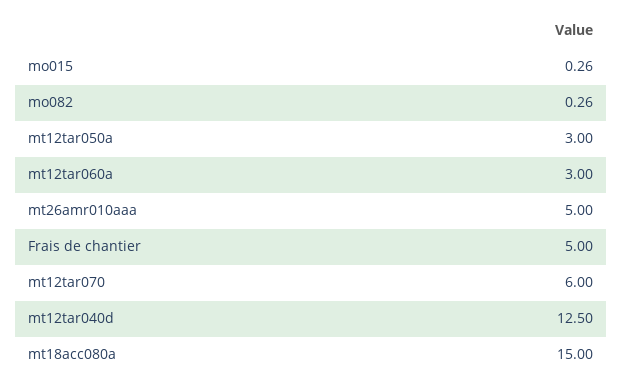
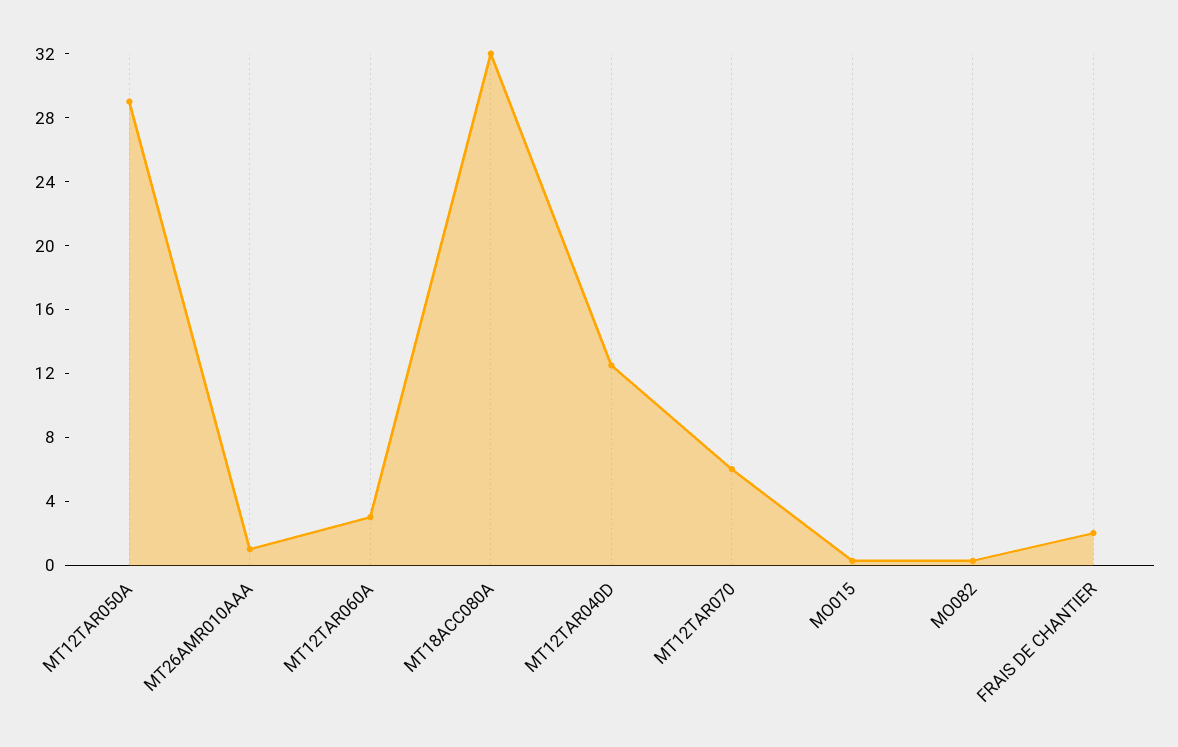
  {
    "mo015": 0.26,
    "mo082": 0.26,
-   "mt12tar050a": 3,
+   "mt12tar050a": 29,
    "mt12tar060a": 3,
-   "mt26amr010aaa": 5,
+   "mt26amr010aaa": 1,
-   "Frais de chantier": 5,
+   "Frais de chantier": 2,
    "mt12tar070": 6,
    "mt12tar040d": 12.5,
-   "mt18acc080a": 15
+   "mt18acc080a": 32
  }

